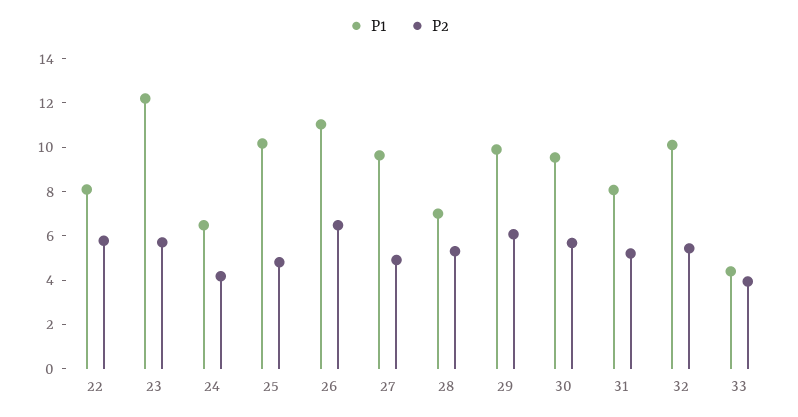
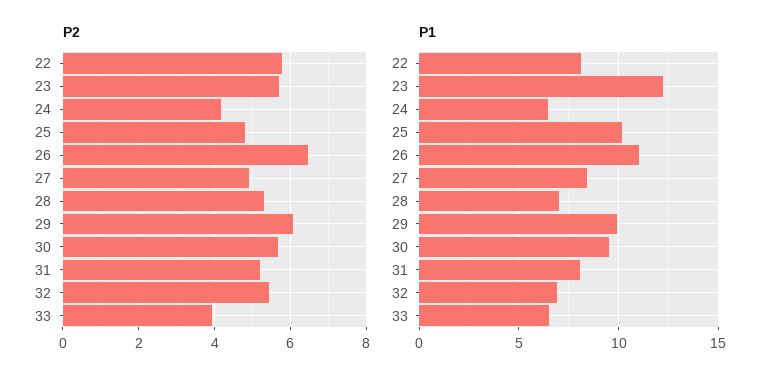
  {
    "P1": {
      "22": 8,
      "23": 12,
      "24": 6.5,
      "25": 10,
      "26": 11,
-     "27": 9.5,
+     "27": 8.5,
      "28": 7,
      "29": 10,
      "30": 9.5,
      "31": 8,
-     "32": 10,
+     "32": 7,
-     "33": 4.5
+     "33": 6.5
    },
    "P2": {
      "22": 5.8,
      "23": 5.8,
      "24": 4.2,
      "25": 4.8,
      "26": 6.4,
      "27": 5,
      "28": 5.4,
      "29": 6,
      "30": 5.6,
      "31": 5.2,
      "32": 5.4,
      "33": 4
    }
  }

